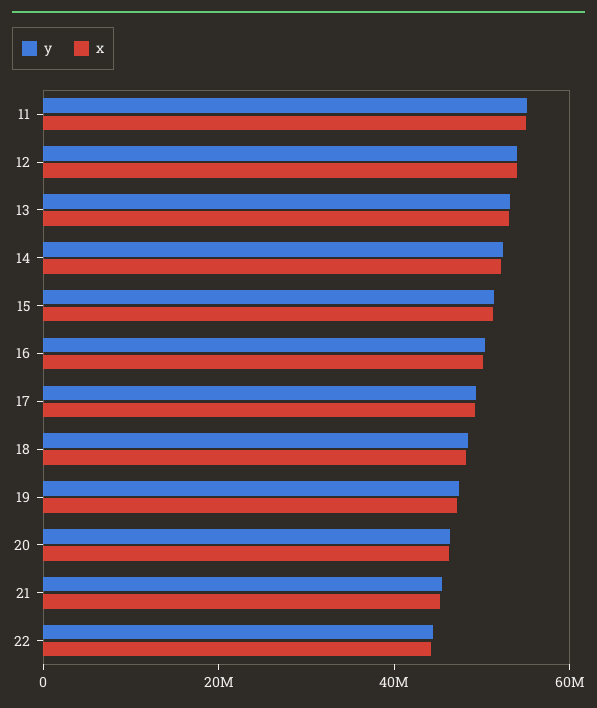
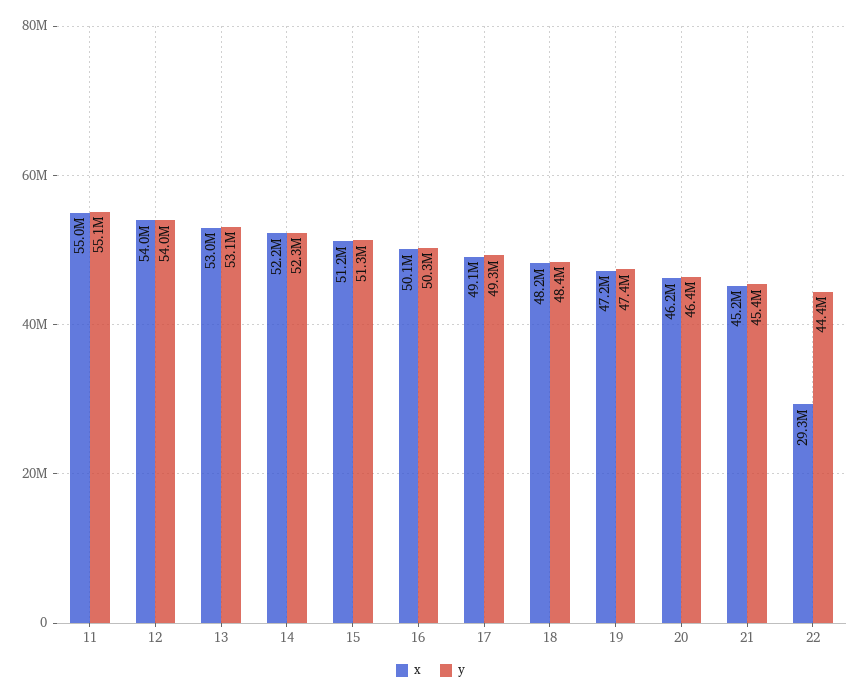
  {
    "y": {
      "11": 55100000,
      "12": 54000000,
      "13": 53100000,
      "14": 52300000,
      "15": 51300000,
      "16": 50300000,
      "17": 49300000,
      "18": 48400000,
      "19": 47400000,
      "20": 46400000,
      "21": 45400000,
      "22": 44400000
    },
    "x": {
      "11": 55000000,
      "12": 54000000,
      "13": 53000000,
      "14": 52200000,
      "15": 51200000,
      "16": 50100000,
      "17": 49100000,
      "18": 48200000,
      "19": 47200000,
      "20": 46200000,
      "21": 45200000,
-     "22": 45000000
+     "22": 29300000
    }
  }

